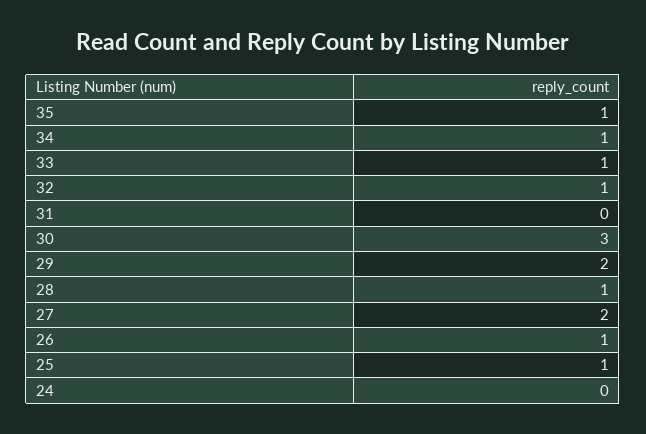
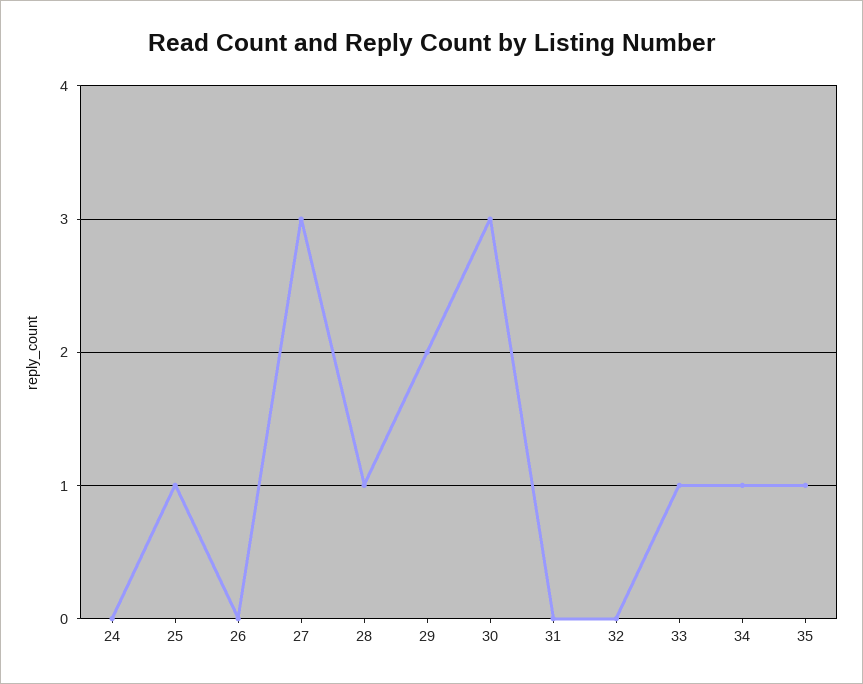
  {
    "35": 1,
    "34": 1,
    "33": 1,
-   "32": 1,
+   "32": 0,
    "31": 0,
    "30": 3,
    "29": 2,
    "28": 1,
-   "27": 2,
+   "27": 3,
-   "26": 1,
+   "26": 0,
    "25": 1,
    "24": 0
  }

